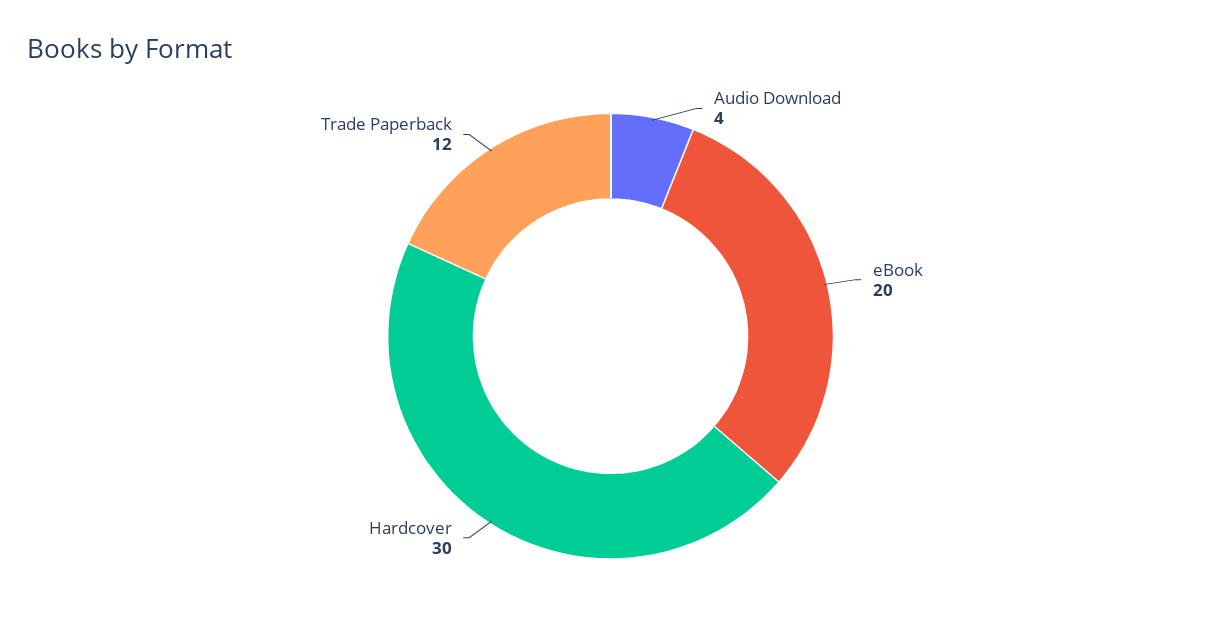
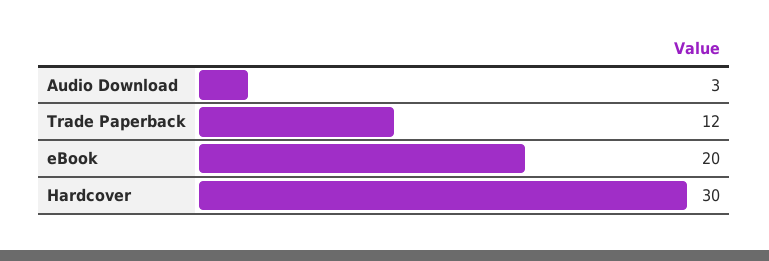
  {
-   "Audio Download": 4,
+   "Audio Download": 3,
    "eBook": 20,
    "Hardcover": 30,
    "Trade Paperback": 12
  }

